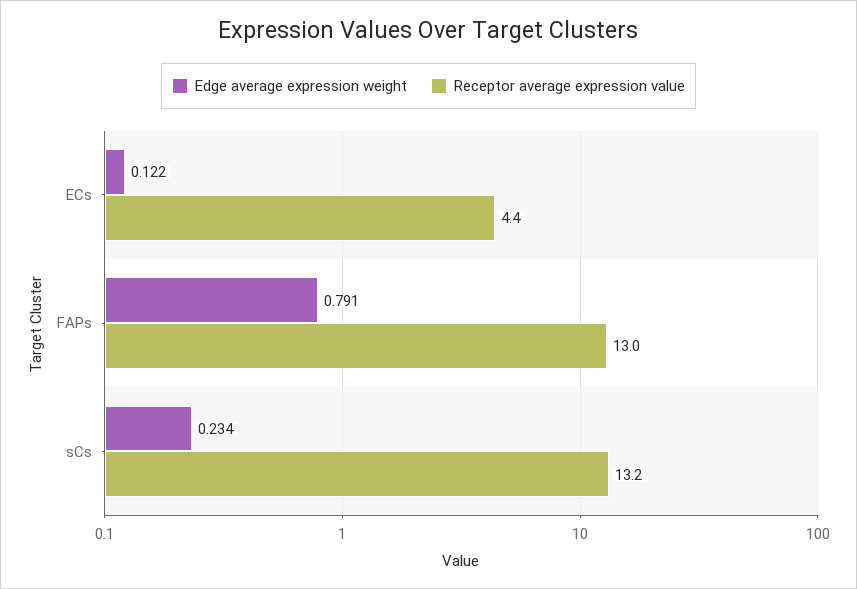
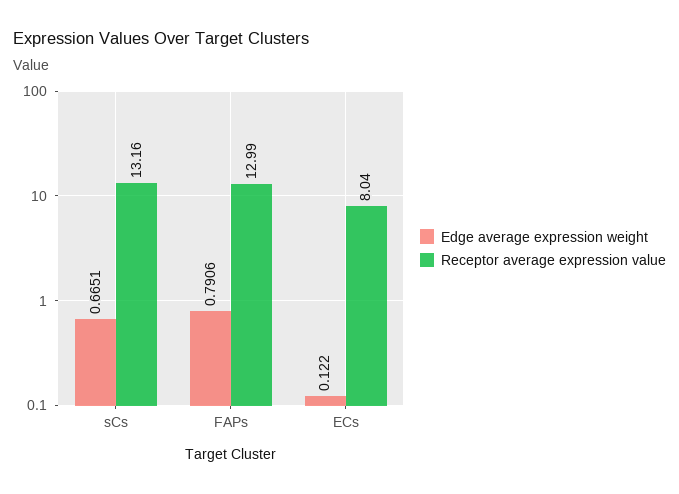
  {
    "Edge average expression weight": {
      "ECs": 0.122,
      "FAPs": 0.7906,
-     "sCs": 0.234
+     "sCs": 0.6651
    },
    "Receptor average expression value": {
-     "ECs": 4.4,
+     "ECs": 8.04,
      "FAPs": 12.99,
      "sCs": 13.16
    }
  }

